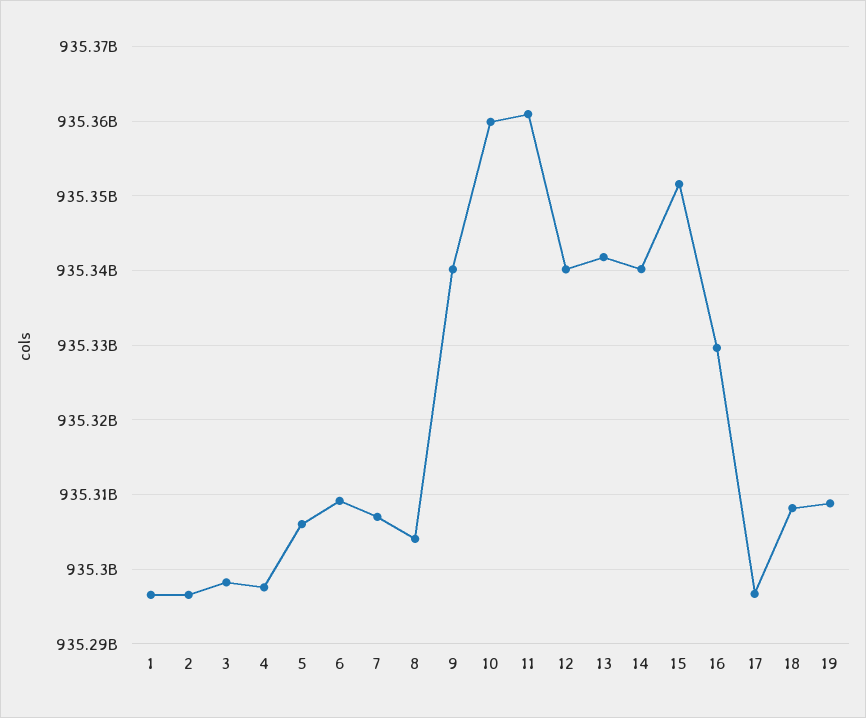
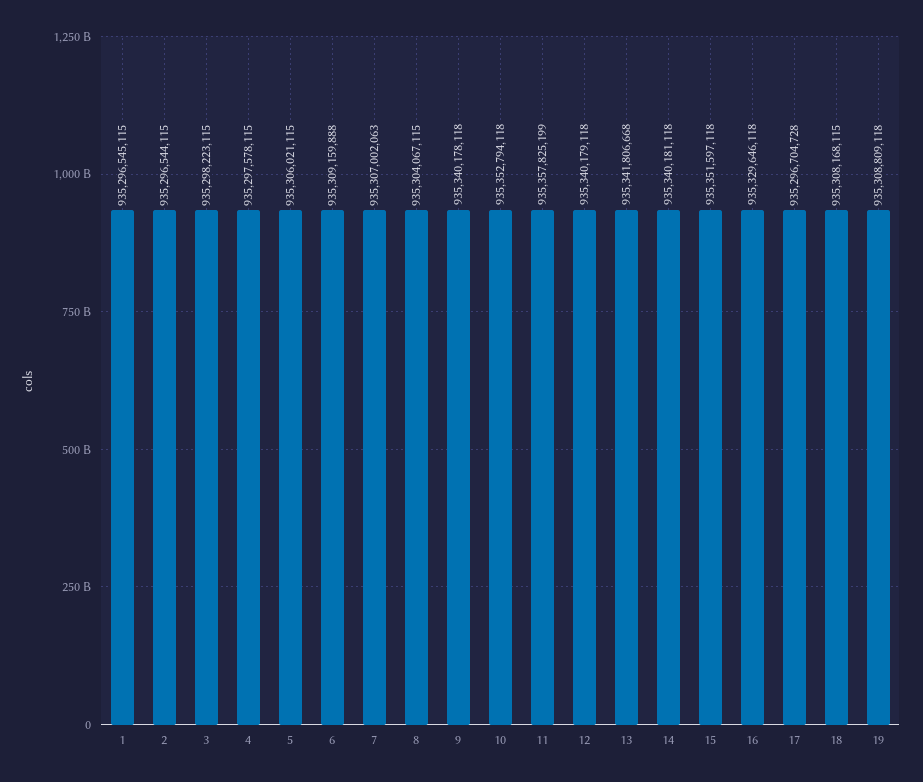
  {
    "1": 935296545115,
    "2": 935296544115,
    "3": 935298223115,
    "4": 935297578115,
    "5": 935306021115,
    "6": 935309159888,
    "7": 935307002063,
    "8": 935304067115,
    "9": 935340178118,
-   "10": 935360000000,
+   "10": 935352794118,
-   "11": 935361000000,
+   "11": 935357825199,
    "12": 935340179118,
    "13": 935341806668,
    "14": 935340181118,
    "15": 935351597118,
    "16": 935329646118,
    "17": 935296704728,
    "18": 935308168115,
    "19": 935308809118
  }

